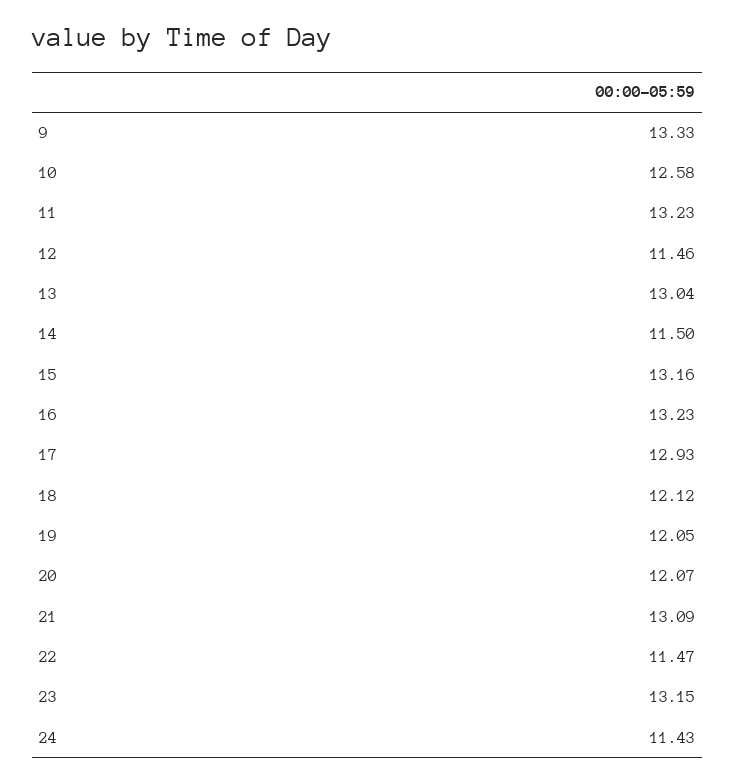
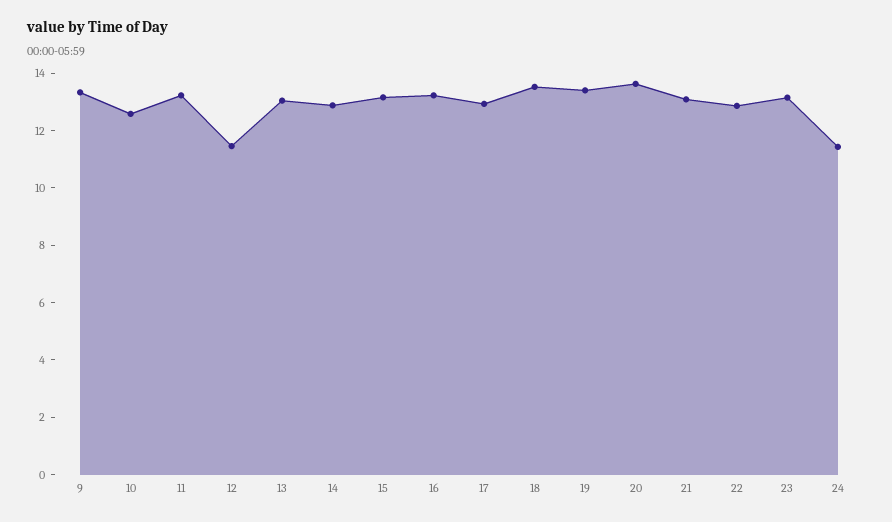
  {
    "9": 13.33,
    "10": 12.58,
    "11": 13.23,
    "12": 11.46,
    "13": 13.04,
-   "14": 11.5,
+   "14": 13,
    "15": 13.16,
    "16": 13.23,
    "17": 12.93,
-   "18": 12.12,
+   "18": 13.5,
-   "19": 12.05,
+   "19": 13.5,
-   "20": 12.07,
+   "20": 13.5,
    "21": 13.09,
-   "22": 11.47,
+   "22": 13,
    "23": 13.15,
    "24": 11.43
  }

